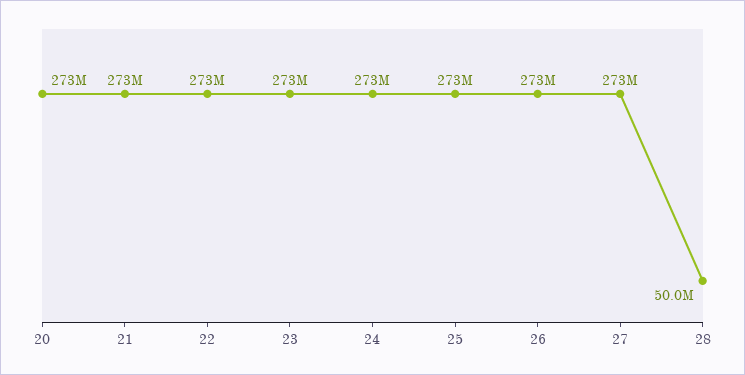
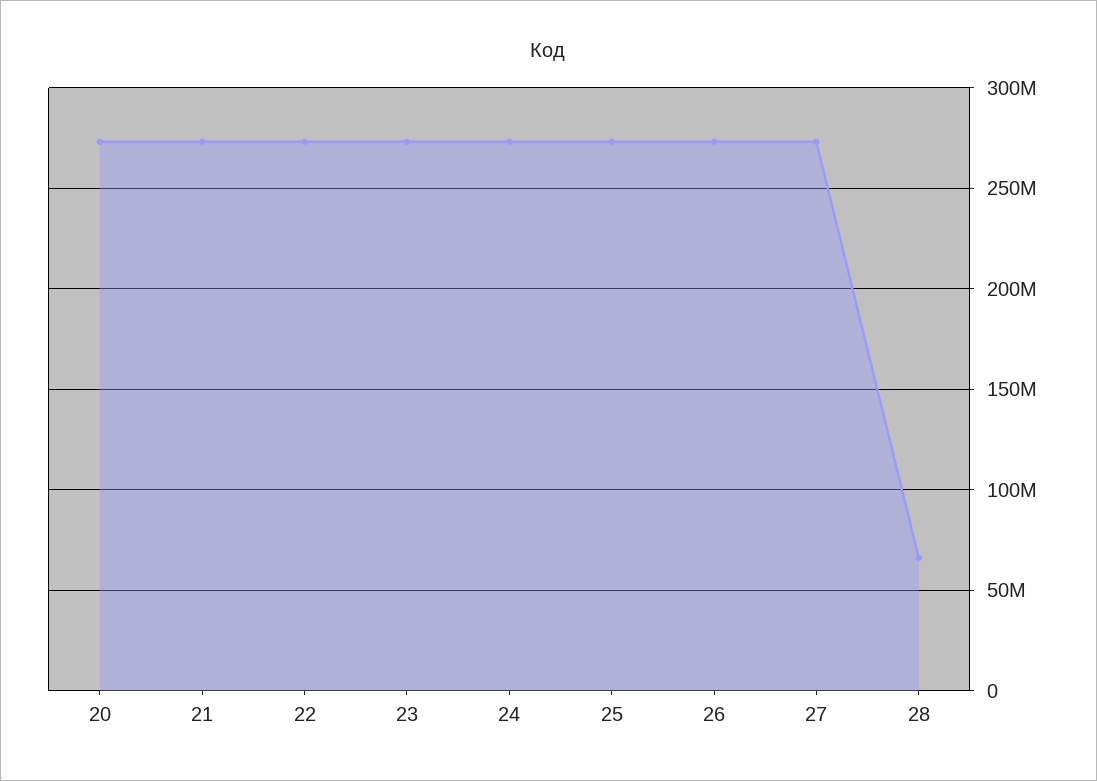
  {
    "20": 273000000,
    "21": 273000000,
    "22": 273000000,
    "23": 273000000,
    "24": 273000000,
    "25": 273000000,
    "26": 273000000,
    "27": 273000000,
-   "28": 50000000
+   "28": 65000000
  }

